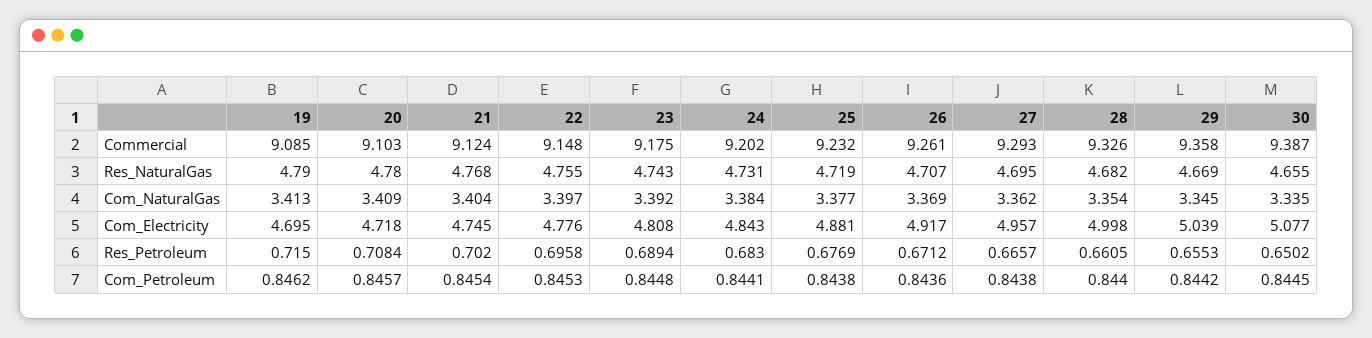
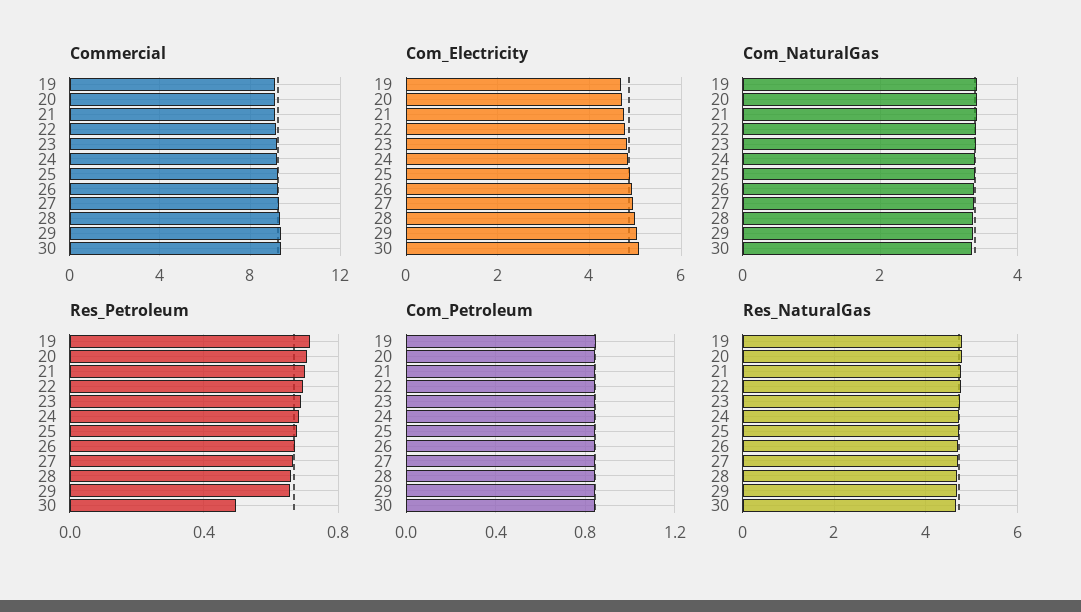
  {
    "Commercial": {
      "19": 9.085,
      "20": 9.103,
      "21": 9.124,
      "22": 9.148,
      "23": 9.175,
      "24": 9.202,
      "25": 9.232,
      "26": 9.261,
      "27": 9.293,
      "28": 9.326,
      "29": 9.358,
      "30": 9.387
    },
    "Res_NaturalGas": {
      "19": 4.79,
      "20": 4.78,
      "21": 4.768,
      "22": 4.755,
      "23": 4.743,
      "24": 4.731,
      "25": 4.719,
      "26": 4.707,
      "27": 4.695,
      "28": 4.682,
      "29": 4.669,
      "30": 4.655
    },
    "Com_NaturalGas": {
      "19": 3.413,
      "20": 3.409,
      "21": 3.404,
      "22": 3.397,
      "23": 3.392,
      "24": 3.384,
      "25": 3.377,
      "26": 3.369,
      "27": 3.362,
      "28": 3.354,
      "29": 3.345,
      "30": 3.335
    },
    "Com_Electricity": {
      "19": 4.695,
      "20": 4.718,
      "21": 4.745,
      "22": 4.776,
      "23": 4.808,
      "24": 4.843,
      "25": 4.881,
      "26": 4.917,
      "27": 4.957,
      "28": 4.998,
      "29": 5.039,
      "30": 5.077
    },
    "Res_Petroleum": {
      "19": 0.715,
      "20": 0.7084,
      "21": 0.702,
      "22": 0.6958,
      "23": 0.6894,
      "24": 0.683,
      "25": 0.6769,
      "26": 0.6712,
      "27": 0.6657,
      "28": 0.6605,
      "29": 0.6553,
-     "30": 0.6502
+     "30": 0.5
    },
    "Com_Petroleum": {
      "19": 0.8462,
      "20": 0.8457,
      "21": 0.8454,
      "22": 0.8453,
      "23": 0.8448,
      "24": 0.8441,
      "25": 0.8438,
      "26": 0.8436,
      "27": 0.8438,
      "28": 0.844,
      "29": 0.8442,
      "30": 0.8445
    }
  }

